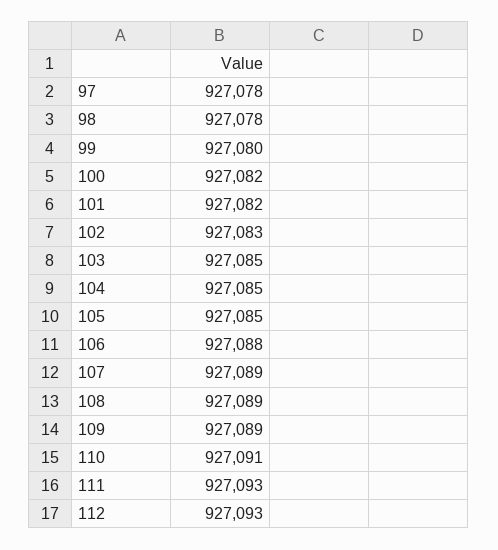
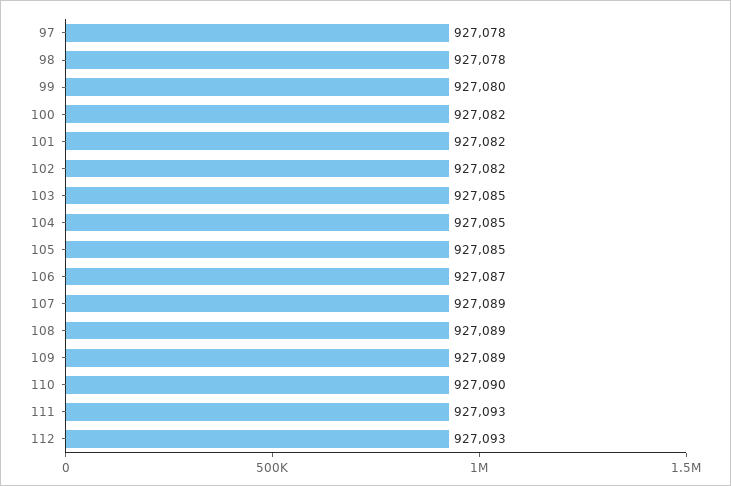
  {
    "97": 927078,
    "98": 927078,
    "99": 927080,
    "100": 927082,
    "101": 927082,
-   "102": 927083,
+   "102": 927082,
    "103": 927085,
    "104": 927085,
    "105": 927085,
-   "106": 927088,
+   "106": 927087,
    "107": 927089,
    "108": 927089,
    "109": 927089,
-   "110": 927091,
+   "110": 927090,
    "111": 927093,
    "112": 927093
  }

